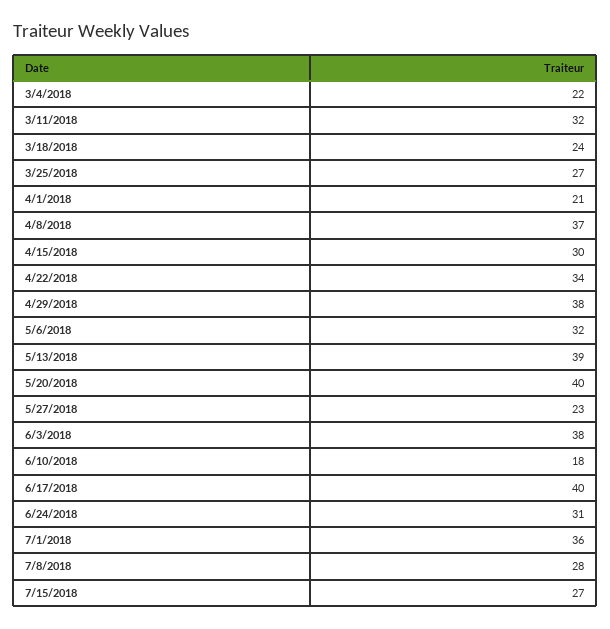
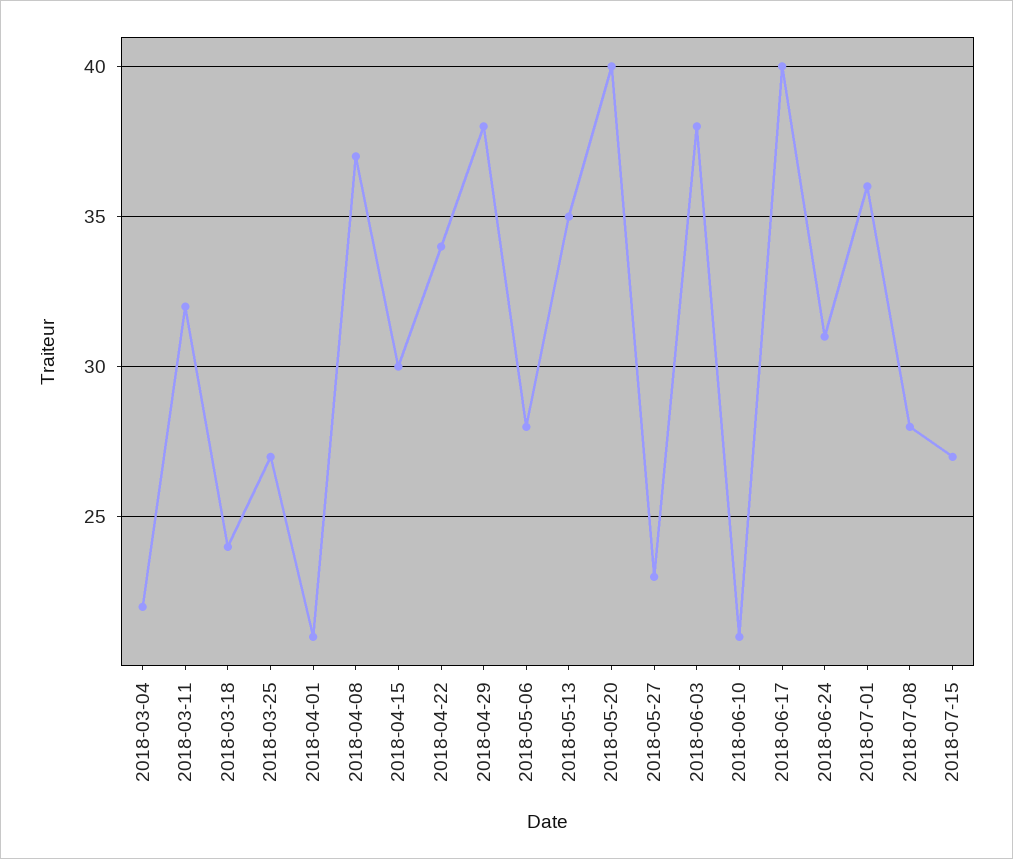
  {
    "3/4/2018": 22,
    "3/11/2018": 32,
    "3/18/2018": 24,
    "3/25/2018": 27,
    "4/1/2018": 21,
    "4/8/2018": 37,
    "4/15/2018": 30,
    "4/22/2018": 34,
    "4/29/2018": 38,
-   "5/6/2018": 32,
+   "5/6/2018": 28,
-   "5/13/2018": 39,
+   "5/13/2018": 35,
    "5/20/2018": 40,
    "5/27/2018": 23,
    "6/3/2018": 38,
-   "6/10/2018": 18,
+   "6/10/2018": 21,
    "6/17/2018": 40,
    "6/24/2018": 31,
    "7/1/2018": 36,
    "7/8/2018": 28,
    "7/15/2018": 27
  }

